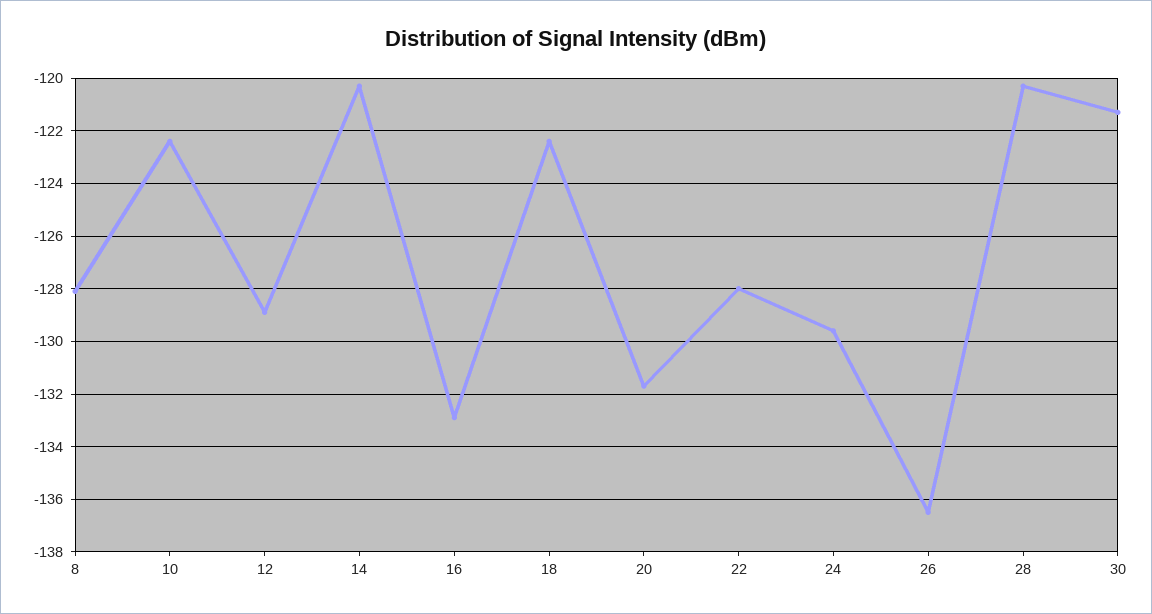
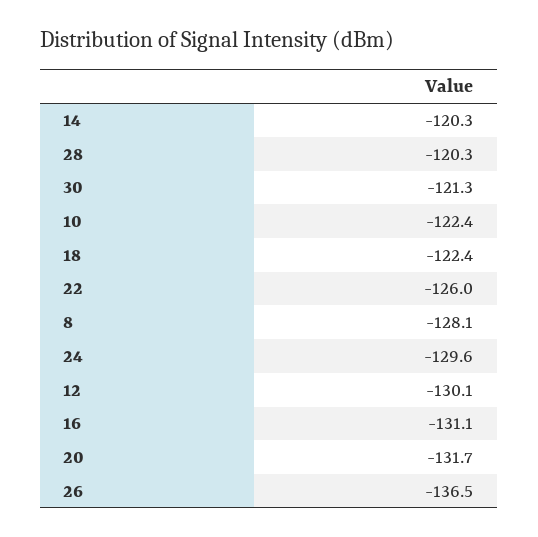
  {
    "8": -128.1,
    "10": -122.4,
-   "12": -129,
+   "12": -130.1,
    "14": -120.3,
-   "16": -133,
+   "16": -131.1,
    "18": -122.4,
    "20": -131.7,
-   "22": -128,
+   "22": -126,
    "24": -129.6,
    "26": -136.5,
    "28": -120.3,
    "30": -121.3
  }

